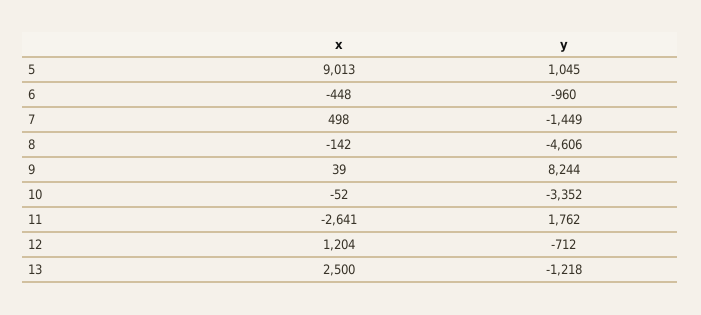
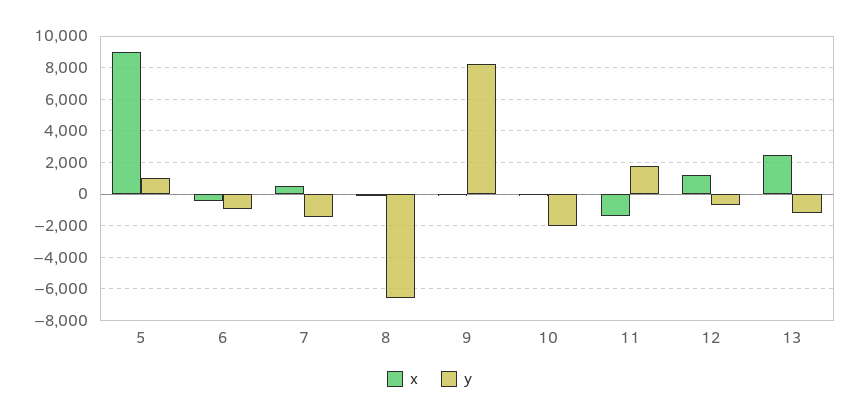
  {
    "x": {
      "5": 9013,
      "6": -448,
      "7": 498,
      "8": -142,
      "9": 39,
      "10": -52,
-     "11": -2641,
+     "11": -1500,
      "12": 1204,
      "13": 2500
    },
    "y": {
      "5": 1045,
      "6": -960,
      "7": -1449,
-     "8": -4606,
+     "8": -6500,
      "9": 8244,
-     "10": -3352,
+     "10": -2000,
      "11": 1762,
      "12": -712,
      "13": -1218
    }
  }

